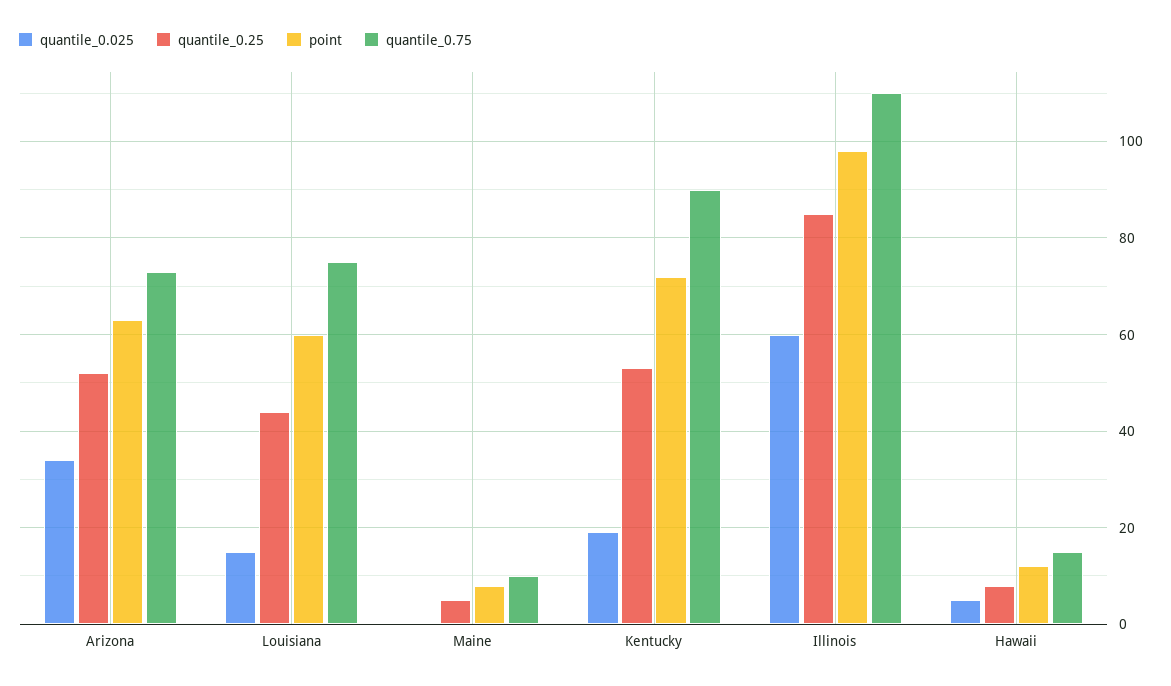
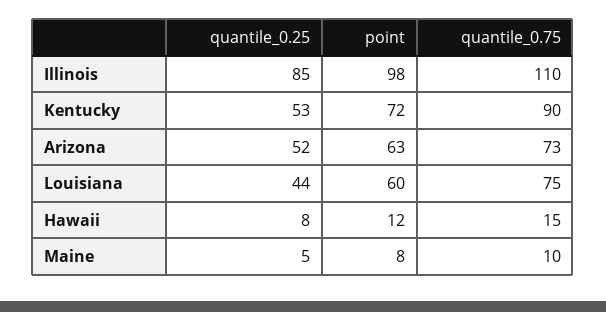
  {
-   "quantile_0.025": {
-     "Arizona": 35,
-     "Louisiana": 15,
-     "Maine": 0,
-     "Kentucky": 20,
-     "Illinois": 60,
-     "Hawaii": 5
-   },
    "quantile_0.25": {
      "Arizona": 52,
      "Louisiana": 44,
      "Maine": 5,
      "Kentucky": 53,
      "Illinois": 85,
      "Hawaii": 8
    },
    "point": {
      "Arizona": 63,
      "Louisiana": 60,
      "Maine": 8,
      "Kentucky": 72,
      "Illinois": 98,
      "Hawaii": 12
    },
    "quantile_0.75": {
      "Arizona": 73,
      "Louisiana": 75,
      "Maine": 10,
      "Kentucky": 90,
      "Illinois": 110,
      "Hawaii": 15
    }
  }

